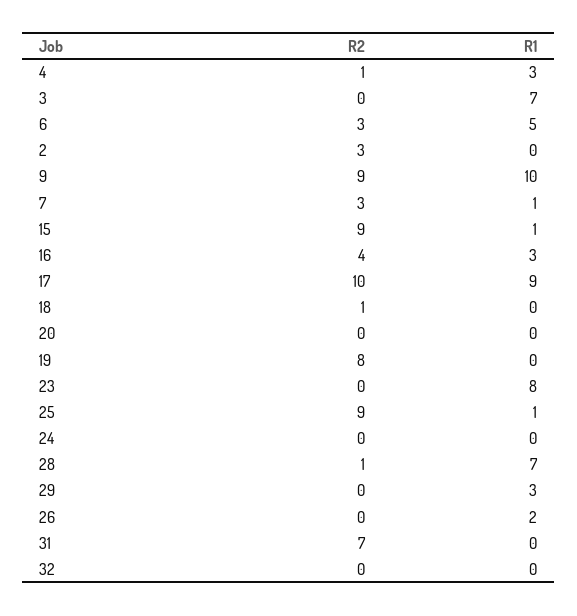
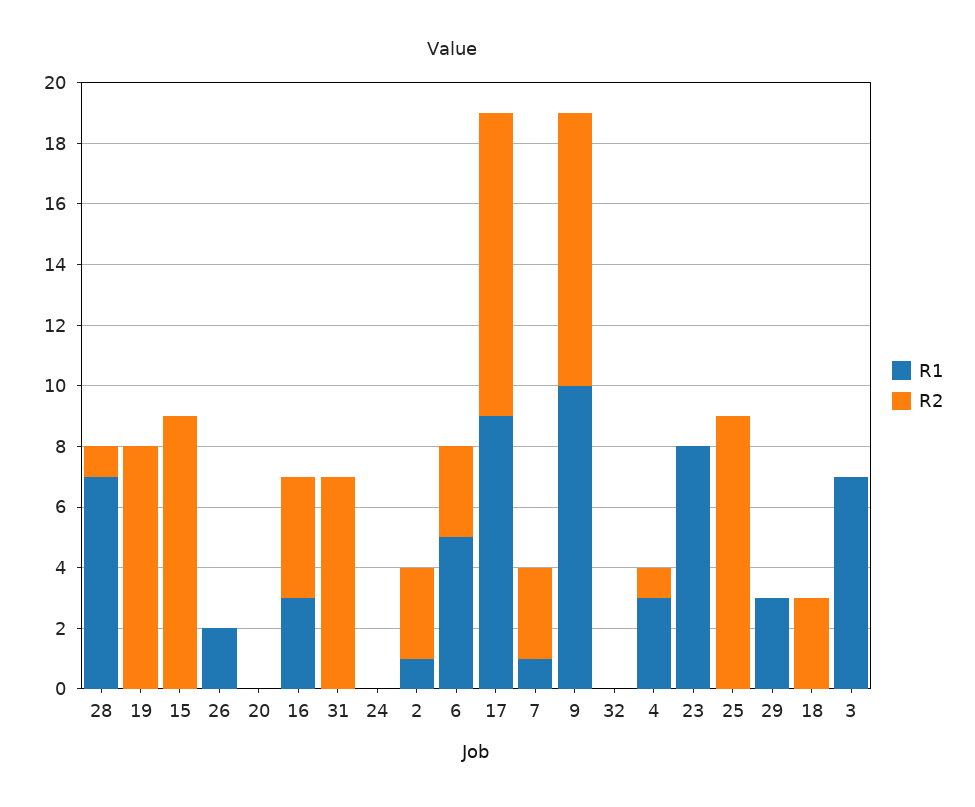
  {
    "R2": {
      "4": 1,
      "3": 0,
      "6": 3,
      "2": 3,
      "9": 9,
      "7": 3,
      "15": 9,
      "16": 4,
      "17": 10,
-     "18": 1,
+     "18": 3,
      "20": 0,
      "19": 8,
      "23": 0,
      "25": 9,
      "24": 0,
      "28": 1,
      "29": 0,
      "26": 0,
      "31": 7,
      "32": 0
    },
    "R1": {
      "4": 3,
      "3": 7,
      "6": 5,
-     "2": 0,
+     "2": 1,
      "9": 10,
      "7": 1,
-     "15": 1,
+     "15": 0,
      "16": 3,
      "17": 9,
      "18": 0,
      "20": 0,
      "19": 0,
      "23": 8,
-     "25": 1,
+     "25": 0,
      "24": 0,
      "28": 7,
      "29": 3,
      "26": 2,
      "31": 0,
      "32": 0
    }
  }

